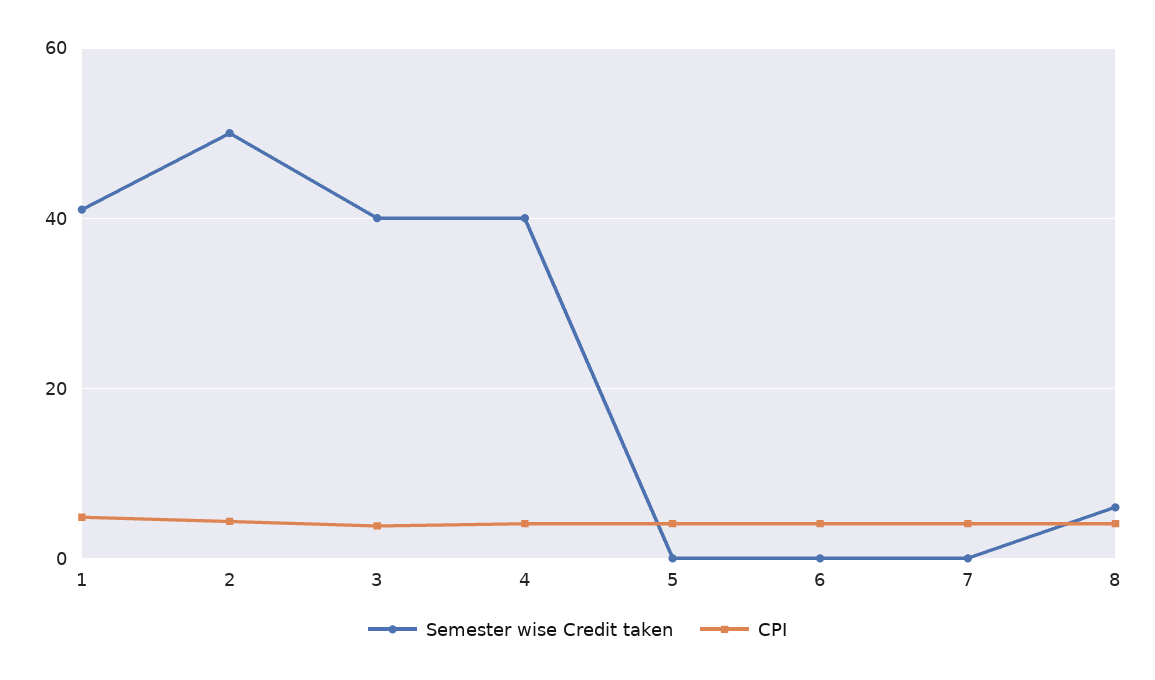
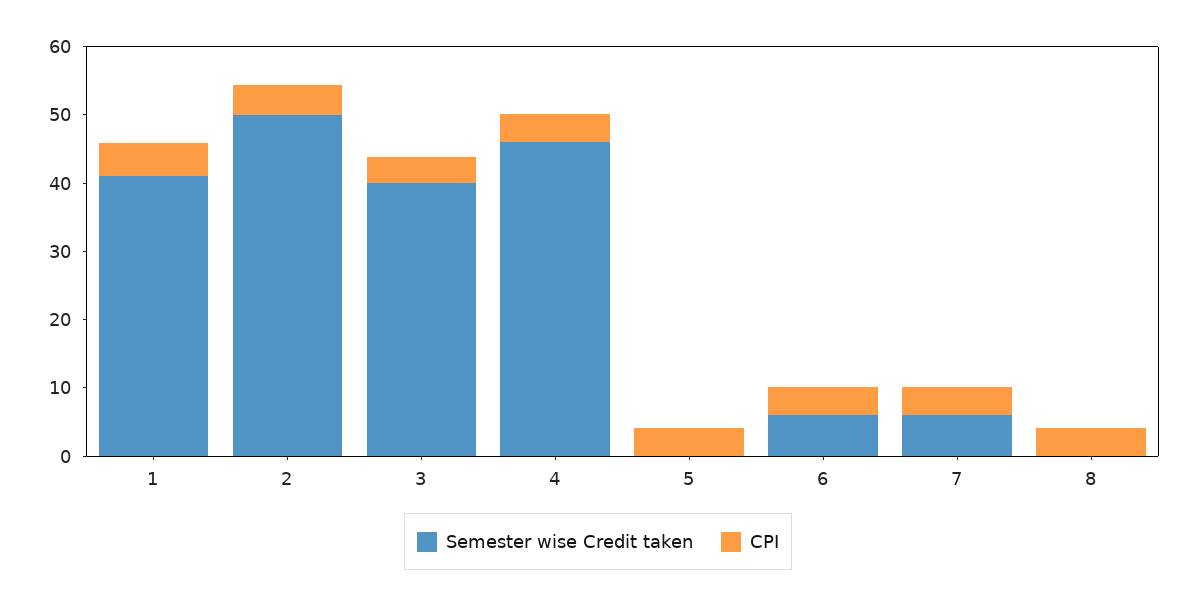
  {
    "Semester wise Credit taken": {
      "1": 42,
      "2": 50,
      "3": 40,
-     "4": 40,
+     "4": 46,
      "5": 0,
-     "6": 0,
+     "6": 6,
-     "7": 0,
+     "7": 6,
-     "8": 6
+     "8": 0
    },
    "CPI": {
      "1": 4,
      "2": 4,
      "3": 4,
      "4": 4,
      "5": 4,
      "6": 4,
      "7": 4,
      "8": 4
    }
  }

